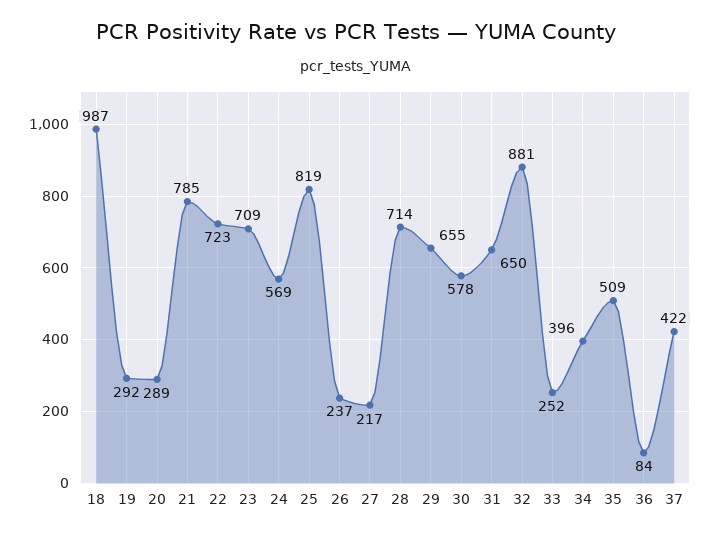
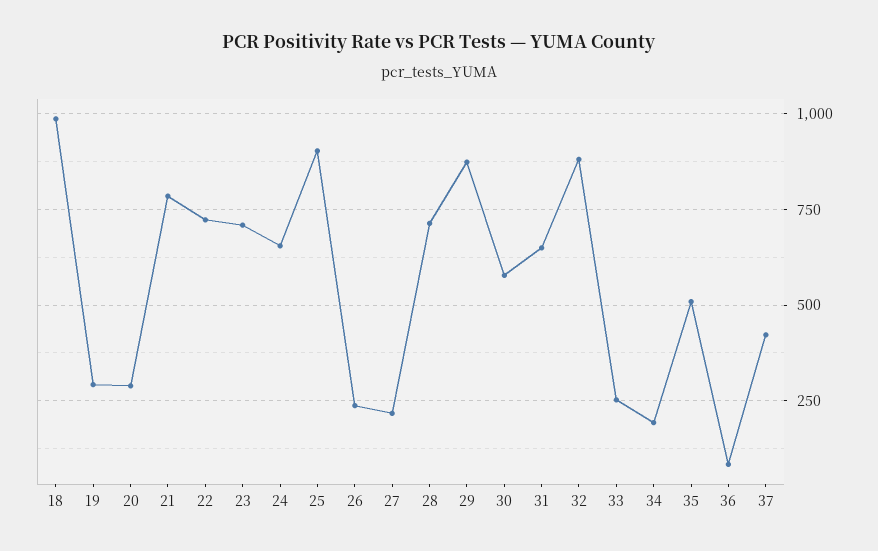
  {
    "18": 987,
    "19": 292,
    "20": 289,
    "21": 785,
    "22": 723,
    "23": 709,
-   "24": 569,
+   "24": 650,
-   "25": 819,
+   "25": 900,
    "26": 237,
    "27": 217,
    "28": 714,
-   "29": 655,
+   "29": 875,
    "30": 578,
    "31": 650,
    "32": 881,
    "33": 252,
-   "34": 396,
+   "34": 200,
    "35": 509,
    "36": 84,
    "37": 422
  }

